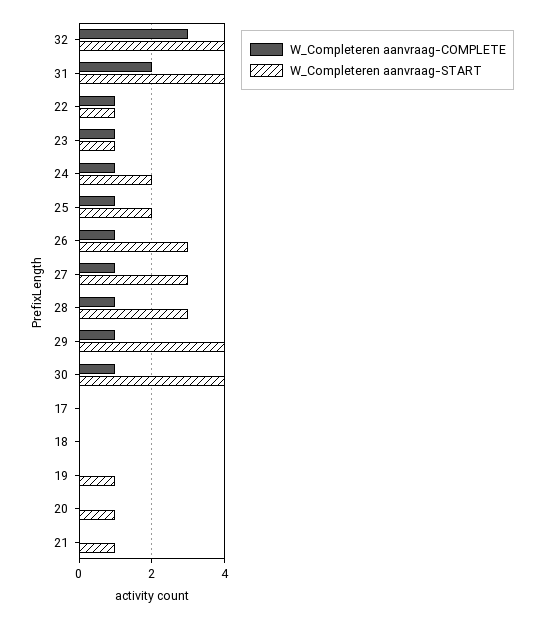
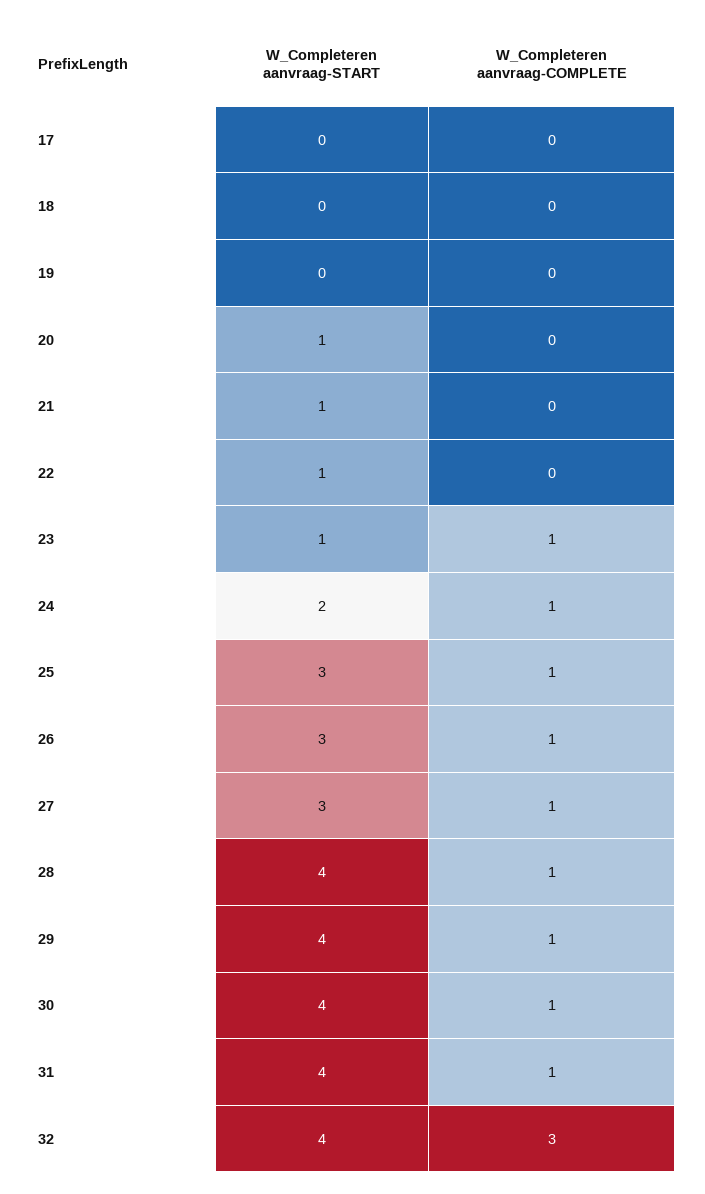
  {
    "W_Completeren aanvraag-COMPLETE": {
      "32": 3,
-     "31": 2,
+     "31": 1,
-     "22": 1,
+     "22": 0,
      "23": 1,
      "24": 1,
      "25": 1,
      "26": 1,
      "27": 1,
      "28": 1,
      "29": 1,
      "30": 1,
      "17": 0,
      "18": 0,
      "19": 0,
      "20": 0,
      "21": 0
    },
    "W_Completeren aanvraag-START": {
      "32": 4,
      "31": 4,
      "22": 1,
      "23": 1,
      "24": 2,
-     "25": 2,
+     "25": 3,
      "26": 3,
      "27": 3,
-     "28": 3,
+     "28": 4,
      "29": 4,
      "30": 4,
      "17": 0,
      "18": 0,
-     "19": 1,
+     "19": 0,
      "20": 1,
      "21": 1
    }
  }

